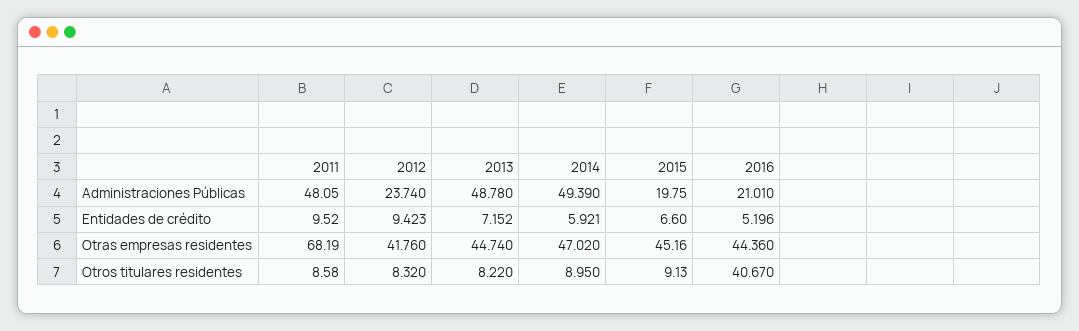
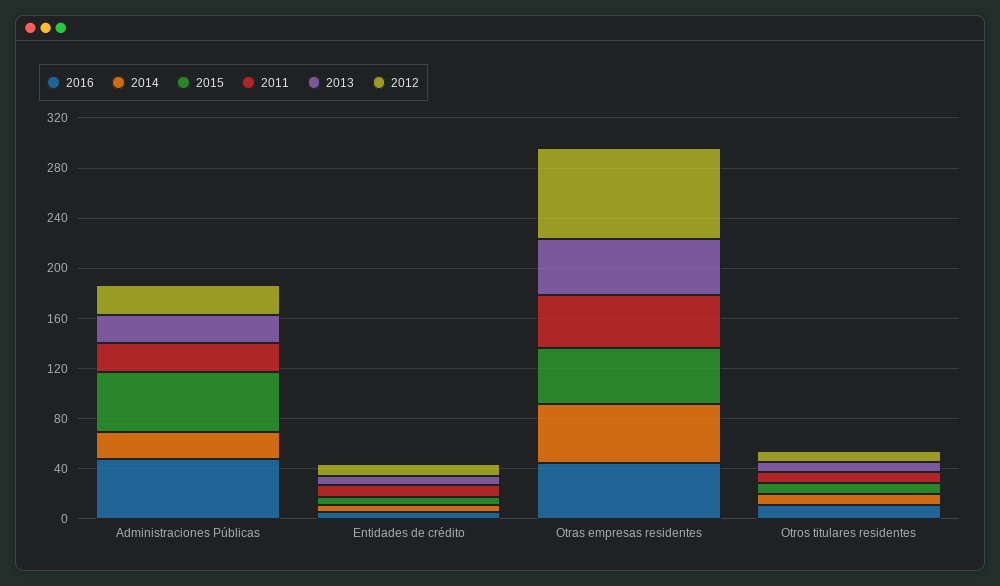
  {
    "2011": {
-     "Administraciones Públicas": 48.05,
+     "Administraciones Públicas": 20,
      "Entidades de crédito": 9.52,
-     "Otras empresas residentes": 68.19,
+     "Otras empresas residentes": 40,
      "Otros titulares residentes": 8.58
    },
    "2012": {
      "Administraciones Públicas": 23.74,
      "Entidades de crédito": 9.423,
-     "Otras empresas residentes": 41.76,
+     "Otras empresas residentes": 70,
      "Otros titulares residentes": 8.32
    },
    "2013": {
-     "Administraciones Públicas": 48.78,
+     "Administraciones Públicas": 20,
      "Entidades de crédito": 7.152,
      "Otras empresas residentes": 44.74,
      "Otros titulares residentes": 8.22
    },
    "2014": {
-     "Administraciones Públicas": 49.39,
+     "Administraciones Públicas": 20,
      "Entidades de crédito": 5.921,
      "Otras empresas residentes": 47.02,
      "Otros titulares residentes": 8.95
    },
    "2015": {
-     "Administraciones Públicas": 19.75,
+     "Administraciones Públicas": 50,
      "Entidades de crédito": 6.6,
      "Otras empresas residentes": 45.16,
      "Otros titulares residentes": 9.13
    },
    "2016": {
-     "Administraciones Públicas": 21.01,
+     "Administraciones Públicas": 50,
      "Entidades de crédito": 5.196,
      "Otras empresas residentes": 44.36,
-     "Otros titulares residentes": 40.67
+     "Otros titulares residentes": 10
    }
  }

